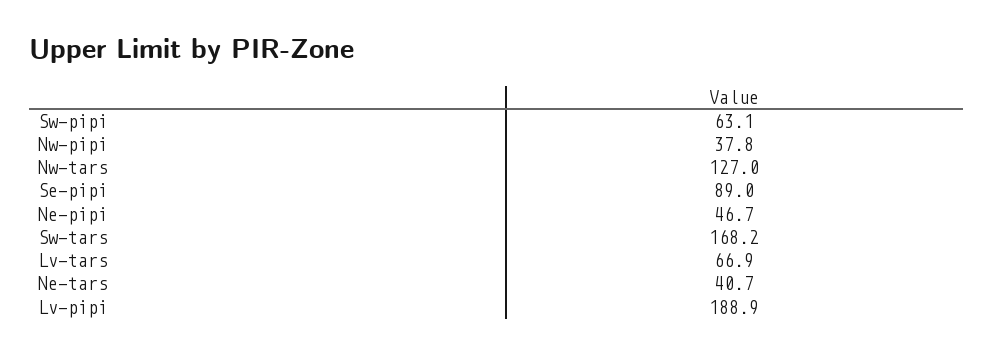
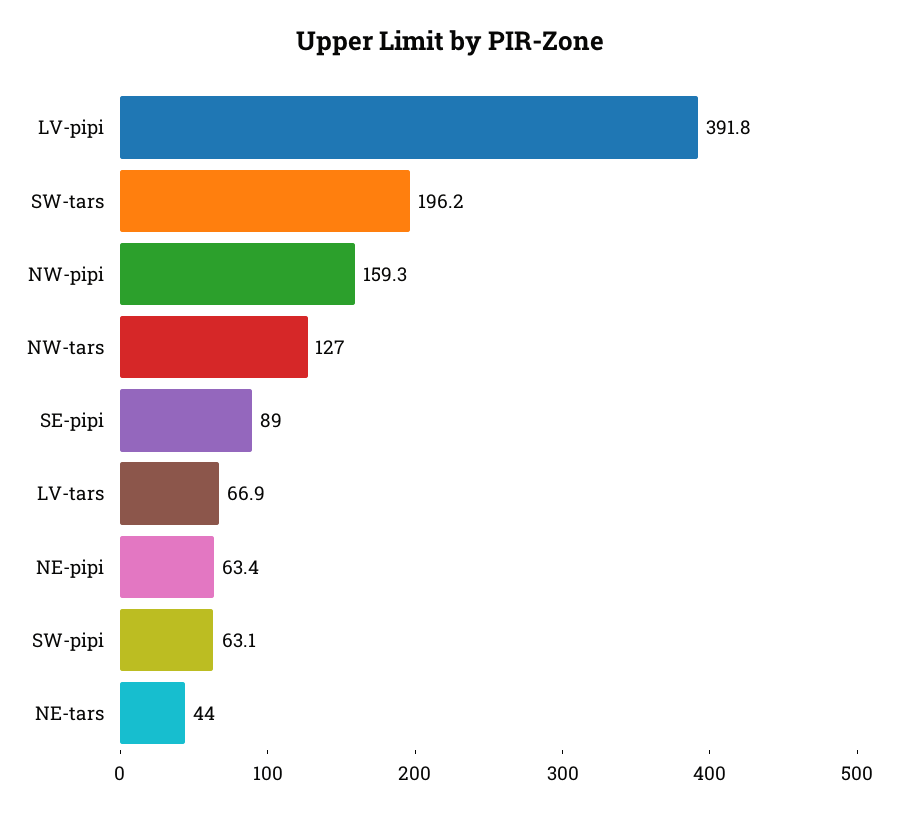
  {
    "Sw-pipi": 63.1,
-   "Nw-pipi": 37.8,
+   "Nw-pipi": 159.3,
    "Nw-tars": 127,
    "Se-pipi": 89,
-   "Ne-pipi": 46.7,
+   "Ne-pipi": 63.4,
-   "Sw-tars": 168.2,
+   "Sw-tars": 196.2,
    "Lv-tars": 66.9,
-   "Ne-tars": 40.7,
+   "Ne-tars": 44,
-   "Lv-pipi": 188.9
+   "Lv-pipi": 391.8
  }

